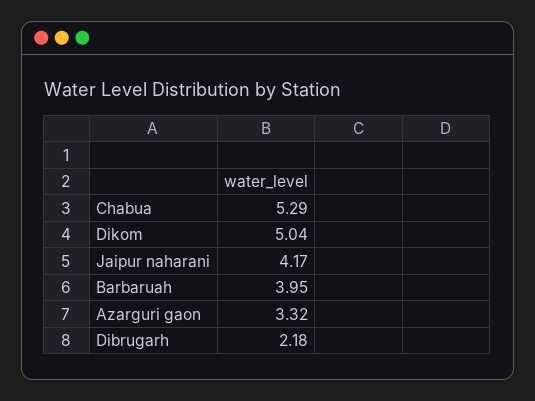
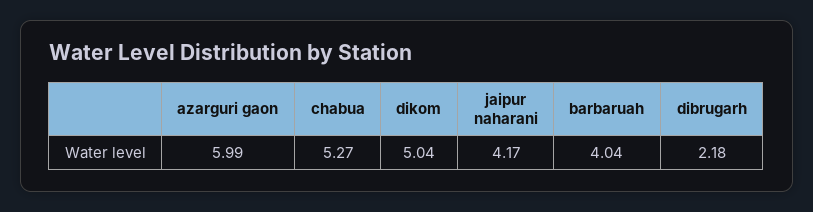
  {
-   "Chabua": 5.29,
+   "Chabua": 5.27,
    "Dikom": 5.04,
    "Jaipur naharani": 4.17,
-   "Barbaruah": 3.95,
+   "Barbaruah": 4.04,
-   "Azarguri gaon": 3.32,
+   "Azarguri gaon": 5.99,
    "Dibrugarh": 2.18
  }

